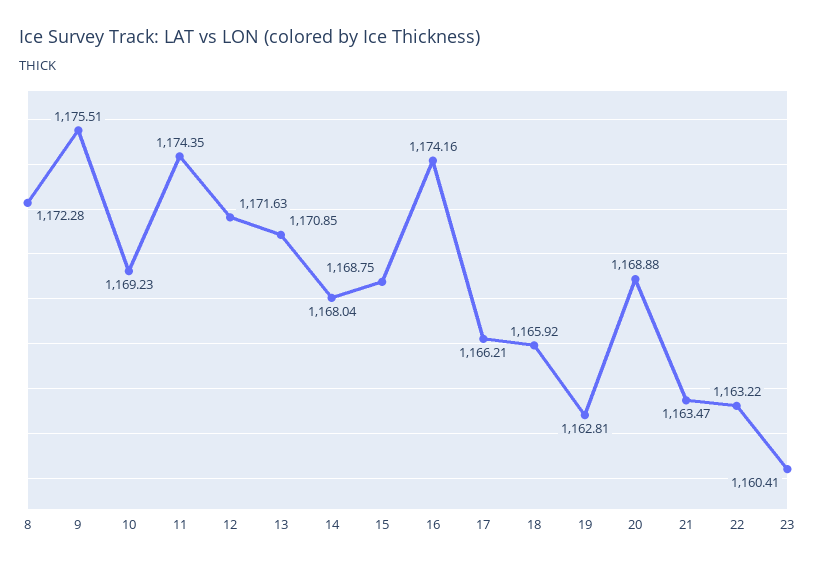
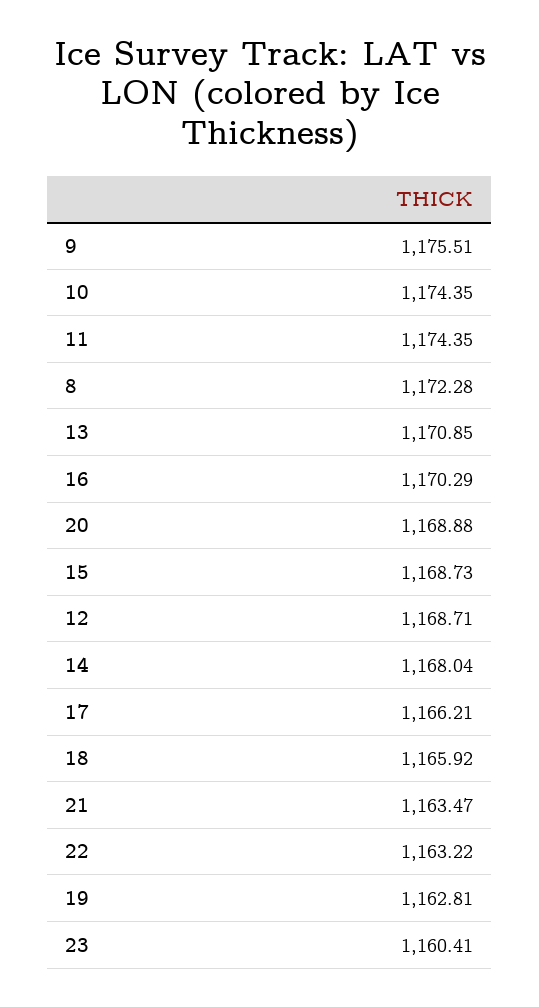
  {
    "8": 1172.28,
    "9": 1175.51,
-   "10": 1169.23,
+   "10": 1174.35,
    "11": 1174.35,
-   "12": 1171.63,
+   "12": 1168.71,
    "13": 1170.85,
    "14": 1168.04,
-   "15": 1168.75,
+   "15": 1168.73,
-   "16": 1174.16,
+   "16": 1170.29,
    "17": 1166.21,
    "18": 1165.92,
    "19": 1162.81,
    "20": 1168.88,
    "21": 1163.47,
    "22": 1163.22,
    "23": 1160.41
  }

